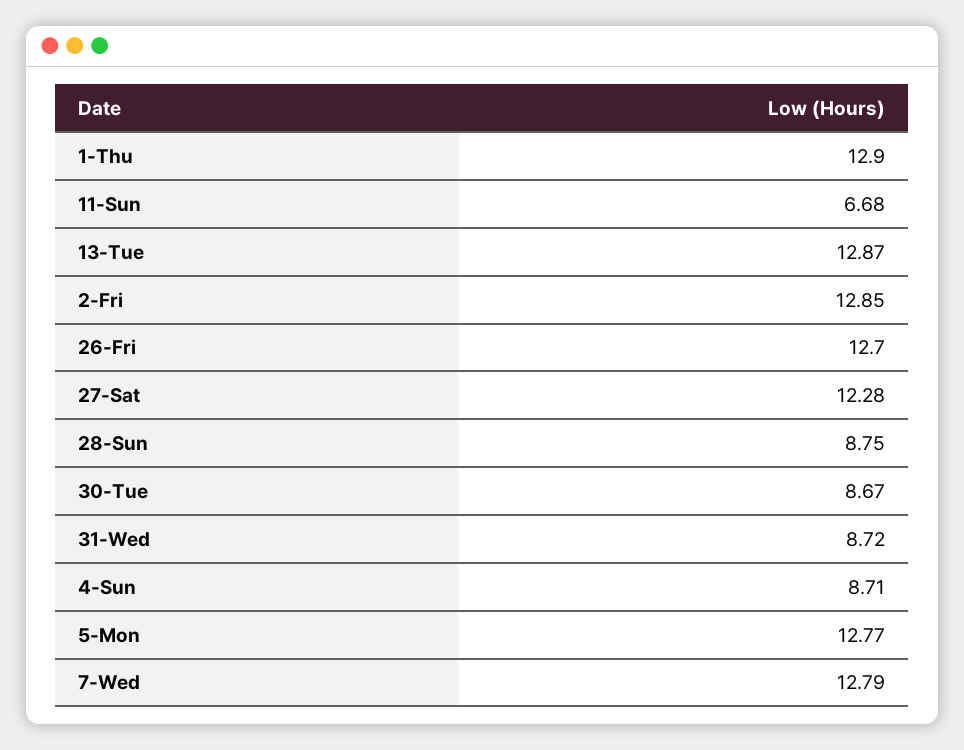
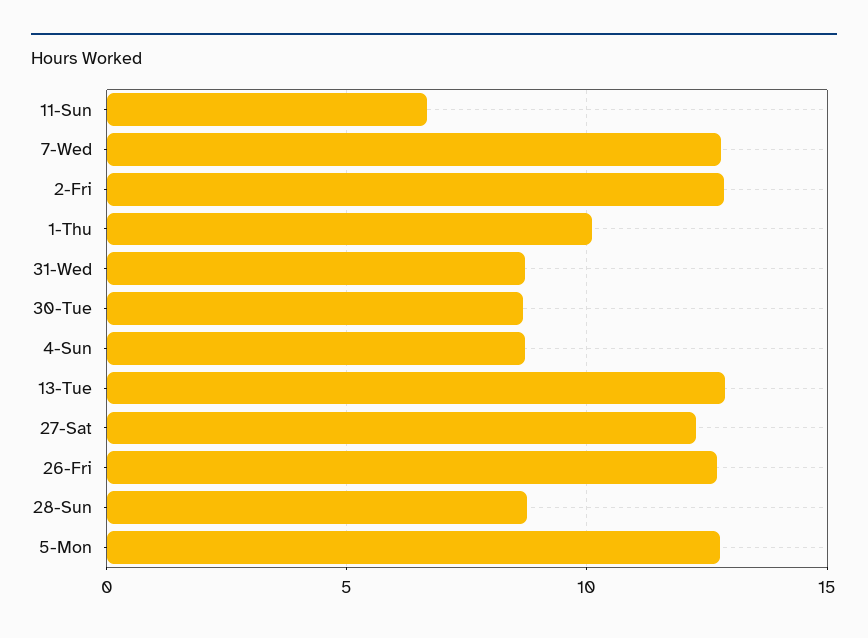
  {
-   "1-Thu": 12.9,
+   "1-Thu": 10,
    "11-Sun": 6.68,
    "13-Tue": 12.87,
    "2-Fri": 12.85,
    "26-Fri": 12.7,
    "27-Sat": 12.28,
    "28-Sun": 8.75,
    "30-Tue": 8.67,
    "31-Wed": 8.72,
    "4-Sun": 8.71,
    "5-Mon": 12.77,
    "7-Wed": 12.79
  }

